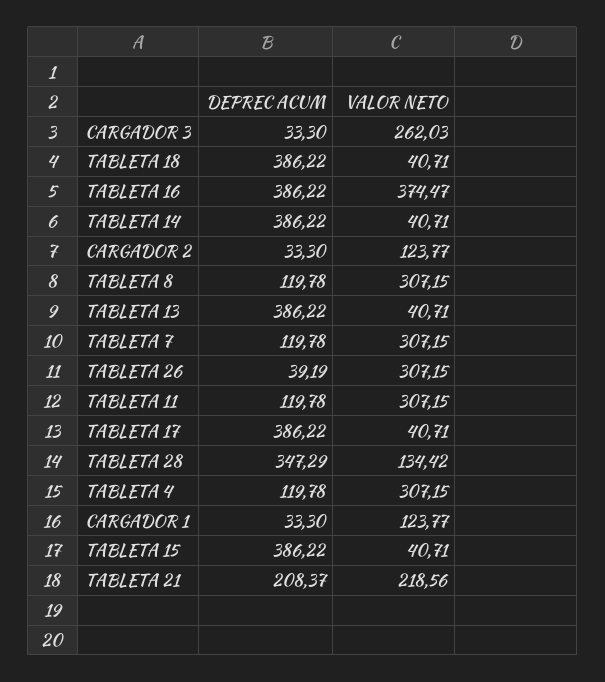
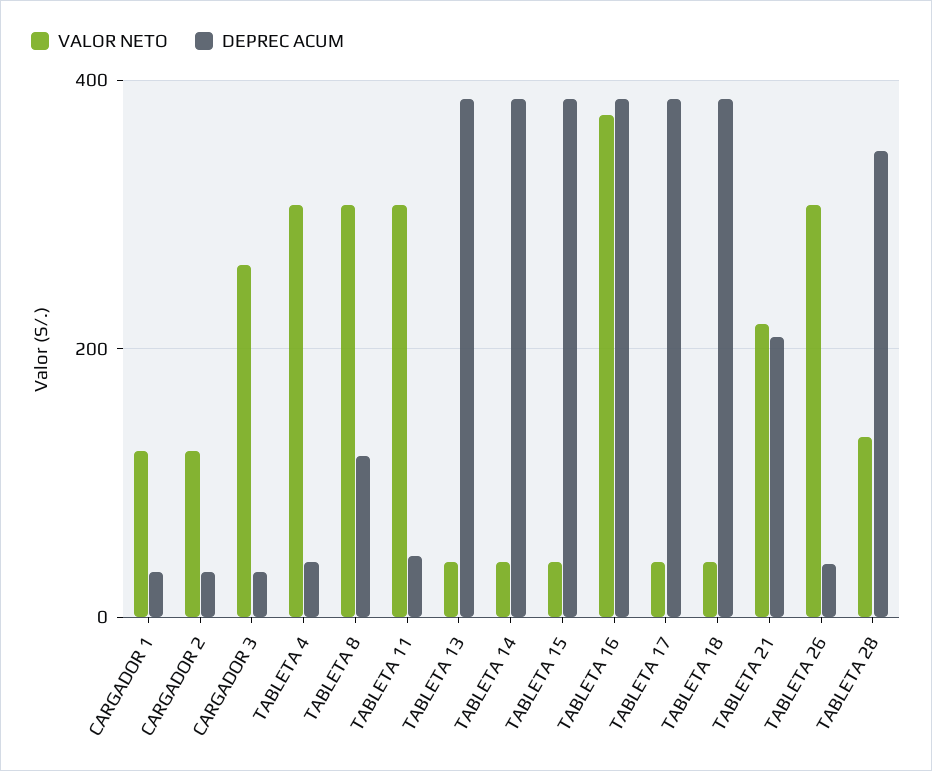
  {
    "DEPREC ACUM": {
      "CARGADOR 3": 33.3,
      "TABLETA 18": 386.22,
      "TABLETA 16": 386.22,
      "TABLETA 14": 386.22,
      "CARGADOR 2": 33.3,
      "TABLETA 8": 119.78,
      "TABLETA 13": 386.22,
-     "TABLETA 7": 119.78,
      "TABLETA 26": 39.19,
-     "TABLETA 11": 119.78,
+     "TABLETA 11": 40,
      "TABLETA 17": 386.22,
      "TABLETA 28": 347.29,
-     "TABLETA 4": 119.78,
+     "TABLETA 4": 40,
      "CARGADOR 1": 33.3,
      "TABLETA 15": 386.22,
      "TABLETA 21": 208.37
    },
    "VALOR NETO": {
      "CARGADOR 3": 262.03,
      "TABLETA 18": 40.71,
      "TABLETA 16": 374.47,
      "TABLETA 14": 40.71,
      "CARGADOR 2": 123.77,
      "TABLETA 8": 307.15,
      "TABLETA 13": 40.71,
-     "TABLETA 7": 307.15,
      "TABLETA 26": 307.15,
      "TABLETA 11": 307.15,
      "TABLETA 17": 40.71,
      "TABLETA 28": 134.42,
      "TABLETA 4": 307.15,
      "CARGADOR 1": 123.77,
      "TABLETA 15": 40.71,
      "TABLETA 21": 218.56
    }
  }

